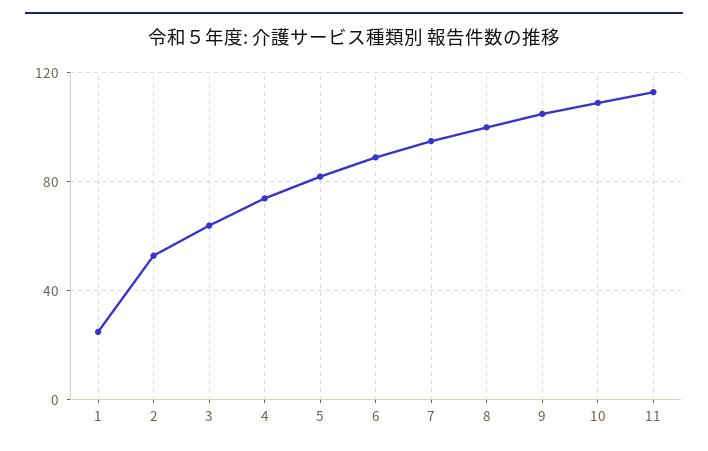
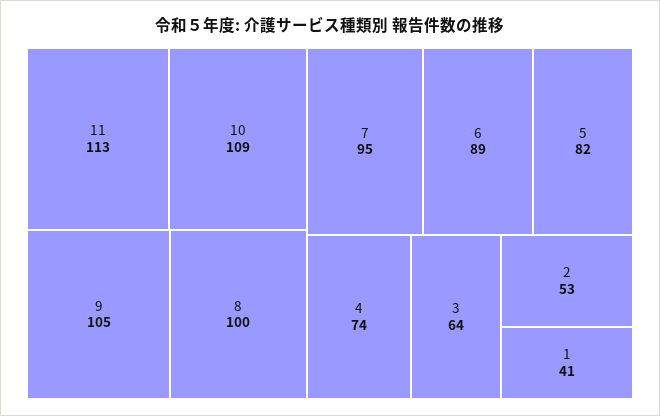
  {
-   "1": 25,
+   "1": 41,
    "2": 53,
    "3": 64,
    "4": 74,
    "5": 82,
    "6": 89,
    "7": 95,
    "8": 100,
    "9": 105,
    "10": 109,
    "11": 113
  }

